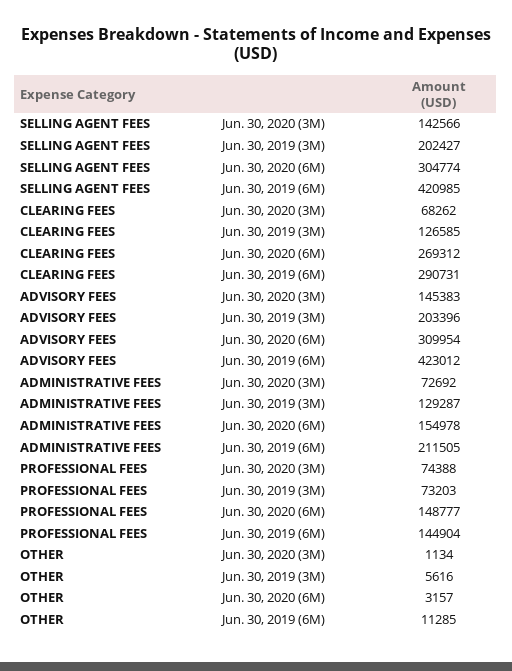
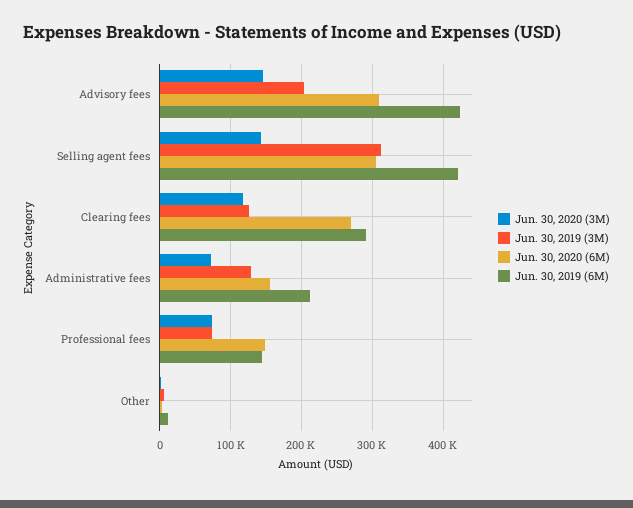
  {
    "Jun. 30, 2020 (3M)": {
      "SELLING AGENT FEES": 142566,
-     "CLEARING FEES": 68262,
+     "CLEARING FEES": 120000,
      "ADVISORY FEES": 145383,
      "ADMINISTRATIVE FEES": 72692,
      "PROFESSIONAL FEES": 74388,
      "OTHER": 1134
    },
    "Jun. 30, 2019 (3M)": {
-     "SELLING AGENT FEES": 202427,
+     "SELLING AGENT FEES": 310000,
      "CLEARING FEES": 126585,
      "ADVISORY FEES": 203396,
      "ADMINISTRATIVE FEES": 129287,
      "PROFESSIONAL FEES": 73203,
      "OTHER": 5616
    },
    "Jun. 30, 2020 (6M)": {
      "SELLING AGENT FEES": 304774,
      "CLEARING FEES": 269312,
      "ADVISORY FEES": 309954,
      "ADMINISTRATIVE FEES": 154978,
      "PROFESSIONAL FEES": 148777,
      "OTHER": 3157
    },
    "Jun. 30, 2019 (6M)": {
      "SELLING AGENT FEES": 420985,
      "CLEARING FEES": 290731,
      "ADVISORY FEES": 423012,
      "ADMINISTRATIVE FEES": 211505,
      "PROFESSIONAL FEES": 144904,
      "OTHER": 11285
    }
  }

